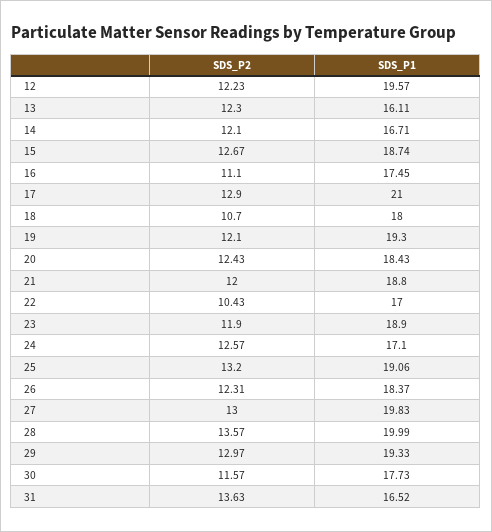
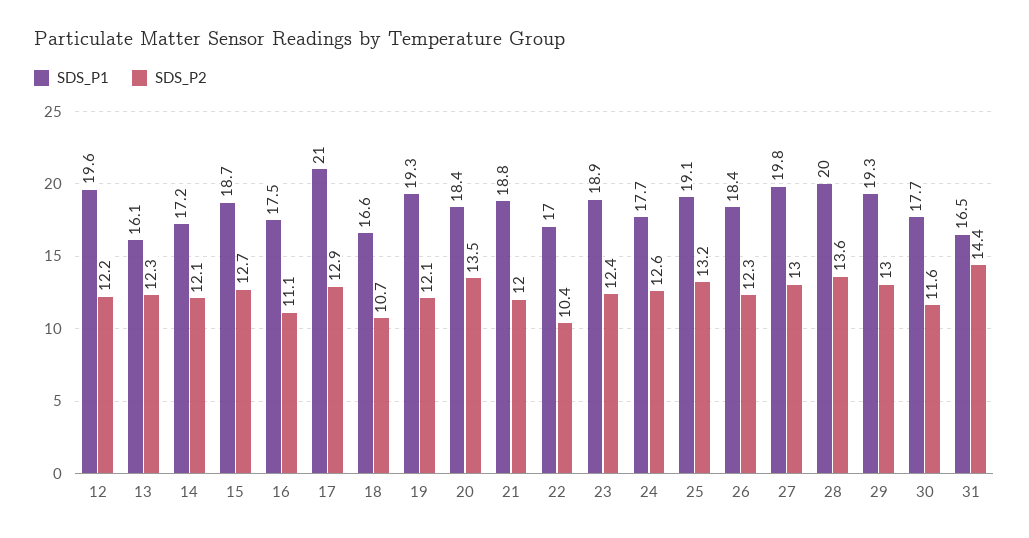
  {
    "SDS_P2": {
      "12": 12.23,
      "13": 12.3,
      "14": 12.1,
      "15": 12.67,
      "16": 11.1,
      "17": 12.9,
      "18": 10.7,
      "19": 12.1,
-     "20": 12.43,
+     "20": 13.5,
      "21": 12,
      "22": 10.43,
-     "23": 11.9,
+     "23": 12.4,
      "24": 12.57,
      "25": 13.2,
      "26": 12.31,
      "27": 13,
      "28": 13.57,
      "29": 12.97,
      "30": 11.57,
-     "31": 13.63
+     "31": 14.4
    },
    "SDS_P1": {
      "12": 19.57,
      "13": 16.11,
-     "14": 16.71,
+     "14": 17.2,
      "15": 18.74,
      "16": 17.45,
      "17": 21,
-     "18": 18,
+     "18": 16.6,
      "19": 19.3,
      "20": 18.43,
      "21": 18.8,
      "22": 17,
      "23": 18.9,
-     "24": 17.1,
+     "24": 17.7,
      "25": 19.06,
      "26": 18.37,
      "27": 19.83,
      "28": 19.99,
      "29": 19.33,
      "30": 17.73,
      "31": 16.52
    }
  }

